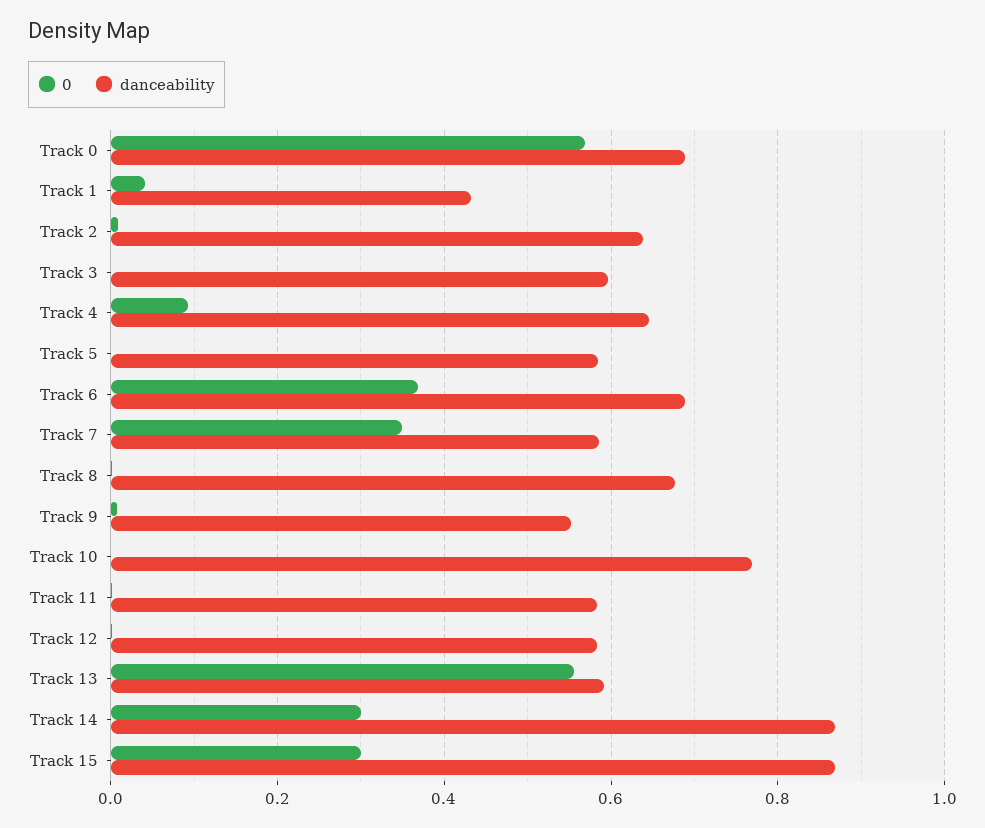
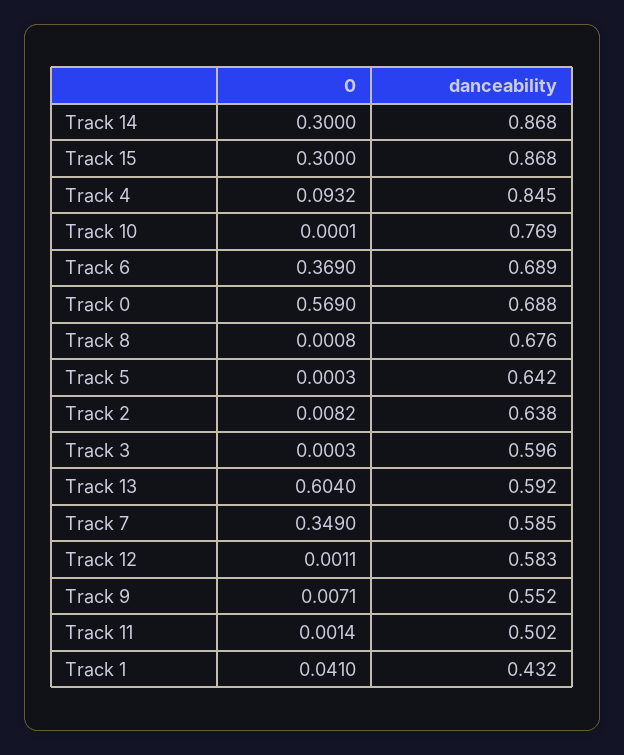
  {
    "0": {
      "Track 0": 0.569,
      "Track 1": 0.041,
      "Track 2": 0.0082,
      "Track 3": 0.0003,
      "Track 4": 0.0932,
      "Track 5": 0.0003,
      "Track 6": 0.369,
      "Track 7": 0.349,
      "Track 8": 0.0008,
      "Track 9": 0.0071,
      "Track 10": 0.0001,
      "Track 11": 0.0014,
      "Track 12": 0.0011,
-     "Track 13": 0.56,
+     "Track 13": 0.604,
      "Track 14": 0.3,
      "Track 15": 0.3
    },
    "danceability": {
      "Track 0": 0.688,
      "Track 1": 0.432,
      "Track 2": 0.638,
      "Track 3": 0.596,
-     "Track 4": 0.64,
+     "Track 4": 0.845,
-     "Track 5": 0.58,
+     "Track 5": 0.642,
      "Track 6": 0.689,
      "Track 7": 0.585,
      "Track 8": 0.676,
      "Track 9": 0.552,
      "Track 10": 0.769,
-     "Track 11": 0.58,
+     "Track 11": 0.502,
      "Track 12": 0.583,
      "Track 13": 0.592,
      "Track 14": 0.868,
      "Track 15": 0.868
    }
  }

